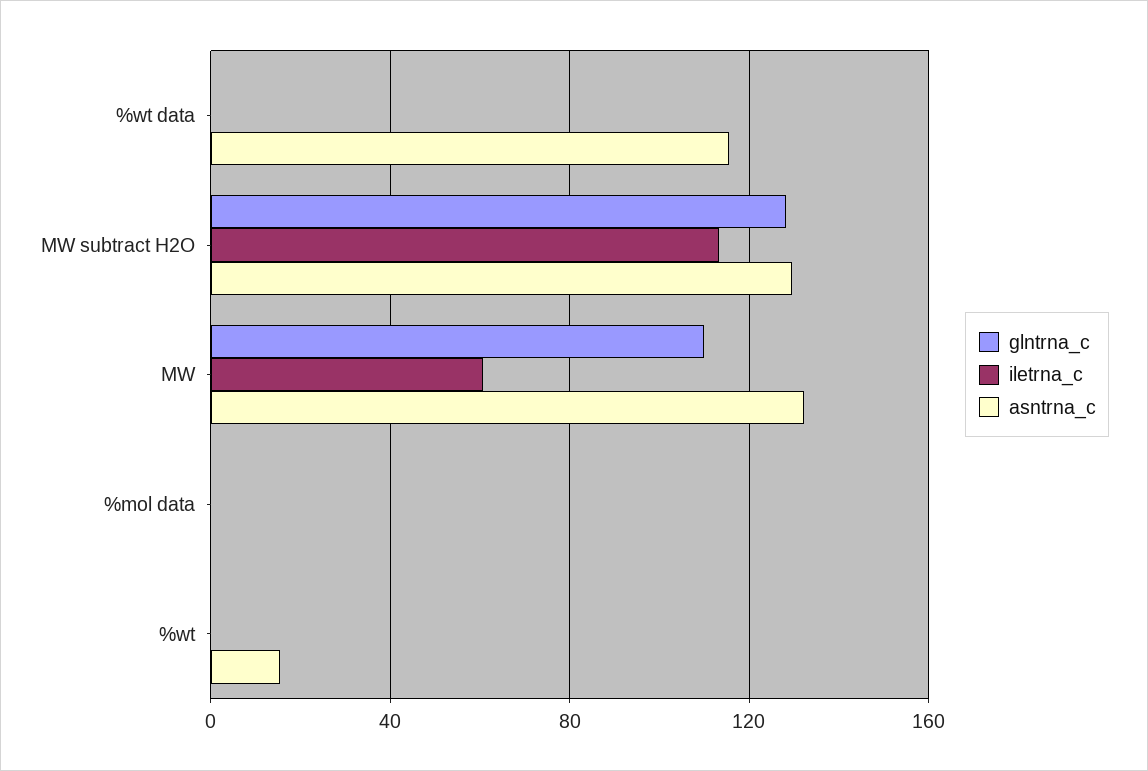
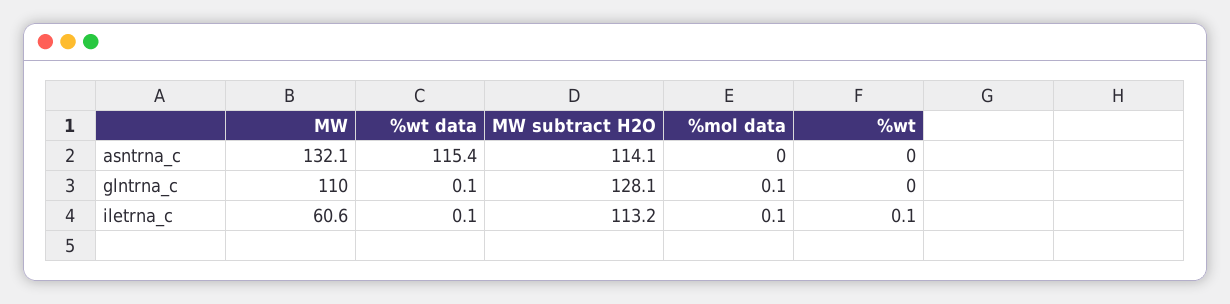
  {
    "glntrna_c": {
      "%wt data": 0.1,
      "MW subtract H2O": 128.1,
      "MW": 110,
      "%mol data": 0.1,
      "%wt": 0
    },
    "iletrna_c": {
      "%wt data": 0.1,
      "MW subtract H2O": 113.2,
      "MW": 60.6,
      "%mol data": 0.1,
      "%wt": 0.1
    },
    "asntrna_c": {
      "%wt data": 115.4,
-     "MW subtract H2O": 130,
+     "MW subtract H2O": 114.1,
      "MW": 132.1,
      "%mol data": 0,
-     "%wt": 15
+     "%wt": 0
    }
  }

